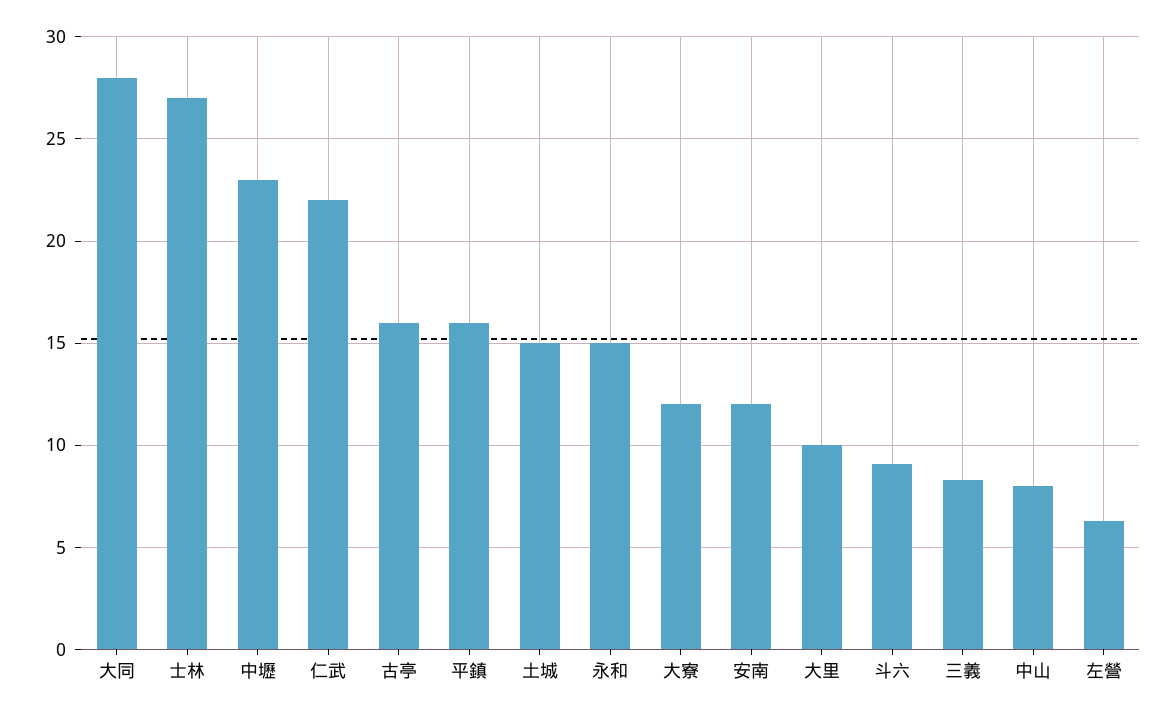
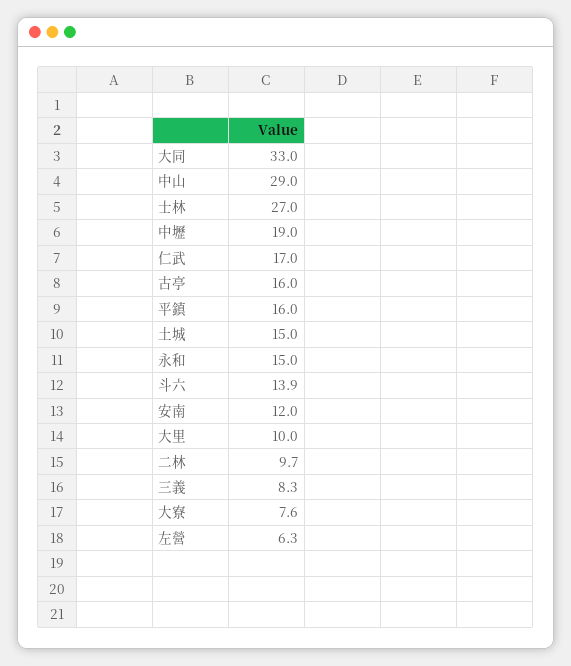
  {
-   "大同": 28,
+   "大同": 33,
    "士林": 27,
-   "中壢": 23,
+   "中壢": 19,
-   "仁武": 22,
+   "仁武": 17,
    "古亭": 16,
    "平鎮": 16,
    "土城": 15,
    "永和": 15,
-   "大寮": 12,
+   "大寮": 7.6,
    "安南": 12,
    "大里": 10,
-   "斗六": 9,
+   "斗六": 13.9,
    "三義": 8.3,
-   "中山": 8,
+   "中山": 29,
-   "左營": 6.3
+   "左營": 6.3,
+   "二林": 9.7
  }

